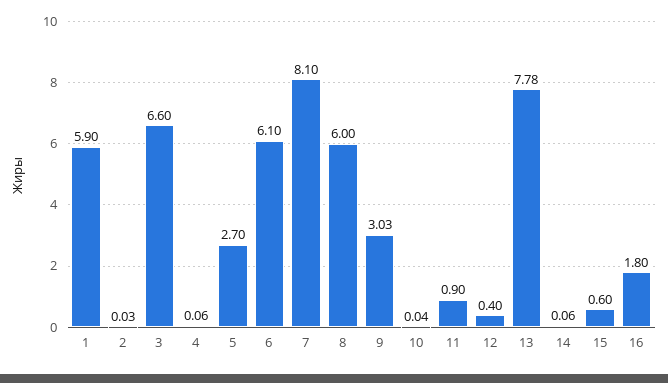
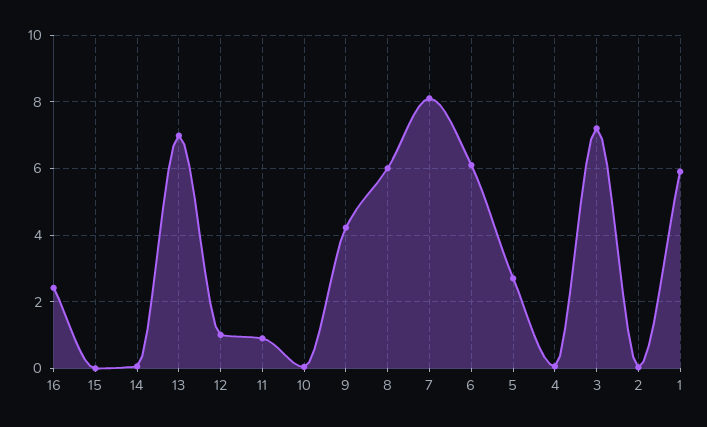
  {
    "1": 5.9,
    "2": 0.03,
-   "3": 6.6,
+   "3": 7.2,
    "4": 0.06,
    "5": 2.7,
    "6": 6.1,
    "7": 8.1,
    "8": 6,
-   "9": 3.03,
+   "9": 4.2,
    "10": 0.04,
    "11": 0.9,
-   "12": 0.4,
+   "12": 1,
-   "13": 7.78,
+   "13": 7,
    "14": 0.06,
-   "15": 0.6,
+   "15": 0,
-   "16": 1.8
+   "16": 2.4
  }

